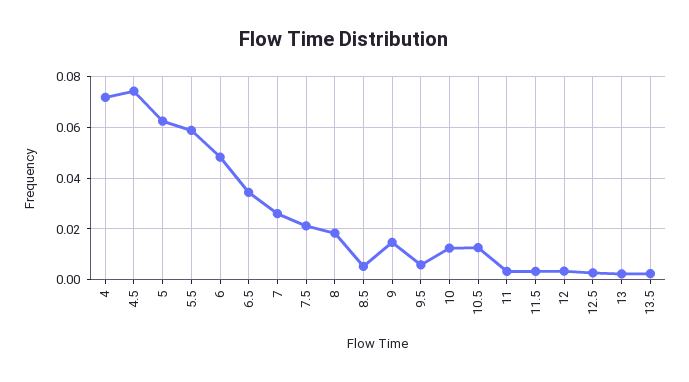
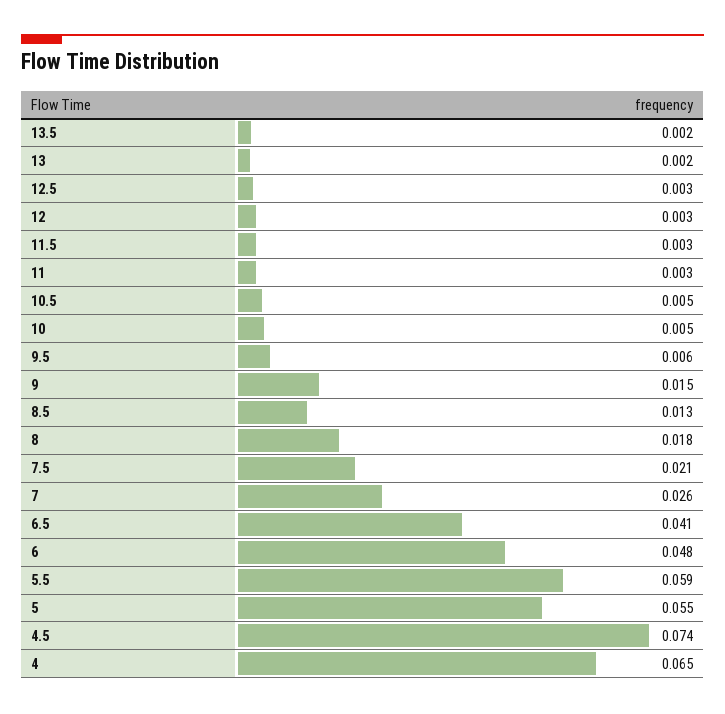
  {
-   "4": 0.0725,
+   "4": 0.065,
    "4.5": 0.074,
-   "5": 0.0625,
+   "5": 0.055,
    "5.5": 0.059,
    "6": 0.048,
-   "6.5": 0.035,
+   "6.5": 0.041,
    "7": 0.026,
    "7.5": 0.021,
    "8": 0.018,
-   "8.5": 0.005,
+   "8.5": 0.013,
    "9": 0.015,
    "9.5": 0.006,
-   "10": 0.0125,
+   "10": 0.005,
-   "10.5": 0.0125,
+   "10.5": 0.005,
    "11": 0.003,
    "11.5": 0.003,
    "12": 0.003,
    "12.5": 0.003,
    "13": 0.002,
    "13.5": 0.002
  }

